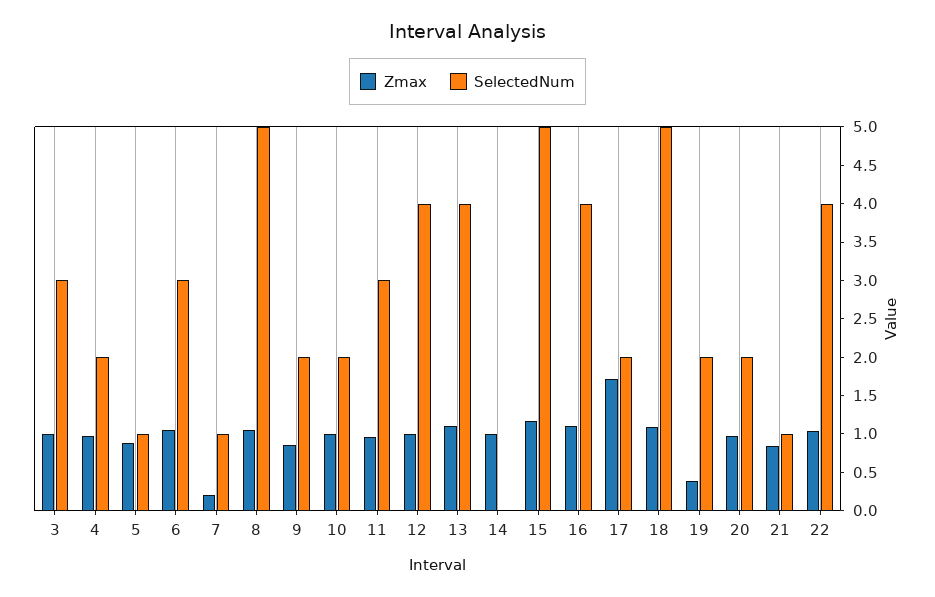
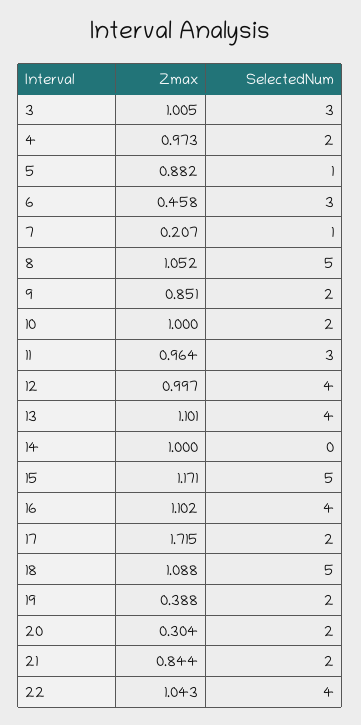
  {
    "Zmax": {
      "3": 1.005,
      "4": 0.973,
      "5": 0.882,
-     "6": 1,
+     "6": 0.458,
      "7": 0.207,
      "8": 1.052,
      "9": 0.851,
      "10": 1,
      "11": 0.964,
      "12": 0.997,
      "13": 1.101,
      "14": 1,
      "15": 1.171,
      "16": 1.102,
      "17": 1.715,
      "18": 1.088,
      "19": 0.388,
-     "20": 1,
+     "20": 0.304,
      "21": 0.844,
      "22": 1.043
    },
    "SelectedNum": {
      "3": 3,
      "4": 2,
      "5": 1,
      "6": 3,
      "7": 1,
      "8": 5,
      "9": 2,
      "10": 2,
      "11": 3,
      "12": 4,
      "13": 4,
      "14": 0,
      "15": 5,
      "16": 4,
      "17": 2,
      "18": 5,
      "19": 2,
      "20": 2,
-     "21": 1,
+     "21": 2,
      "22": 4
    }
  }

